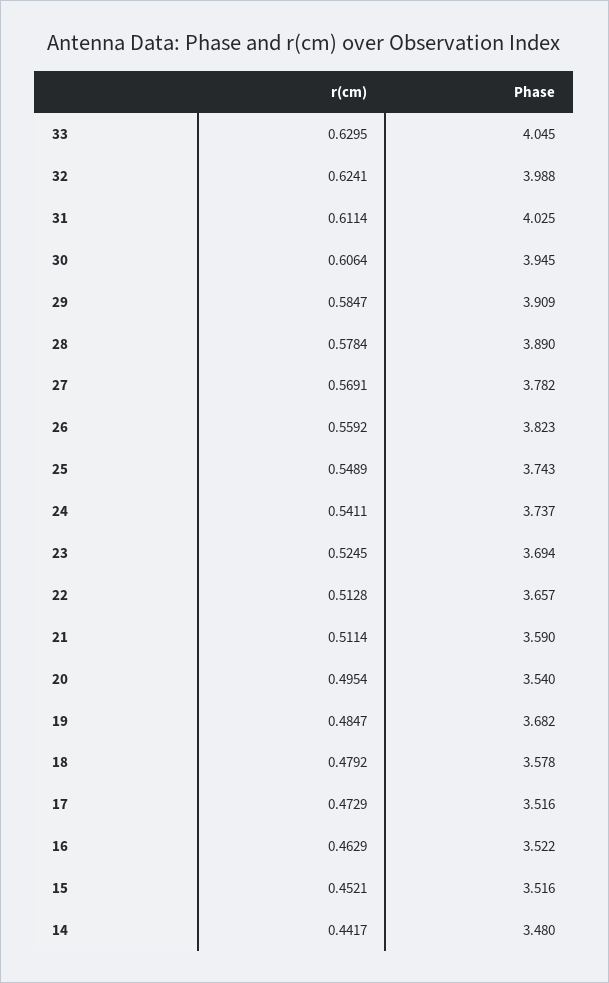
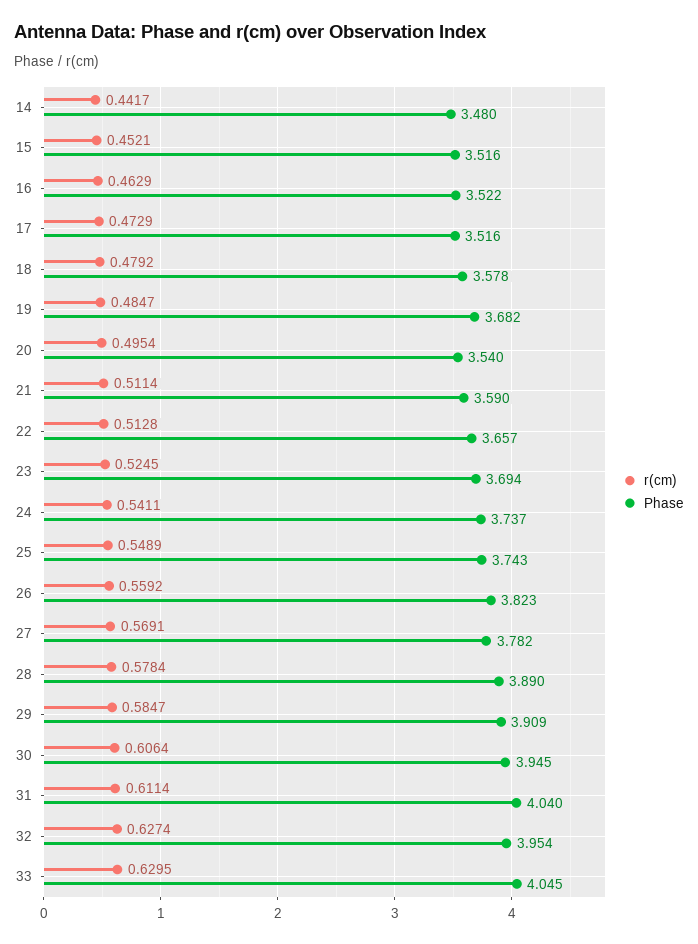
  {
    "r(cm)": {
      "33": 0.6295,
-     "32": 0.6241,
+     "32": 0.6274,
      "31": 0.6114,
      "30": 0.6064,
      "29": 0.5847,
      "28": 0.5784,
      "27": 0.5691,
      "26": 0.5592,
      "25": 0.5489,
      "24": 0.5411,
      "23": 0.5245,
      "22": 0.5128,
      "21": 0.5114,
      "20": 0.4954,
      "19": 0.4847,
      "18": 0.4792,
      "17": 0.4729,
      "16": 0.4629,
      "15": 0.4521,
      "14": 0.4417
    },
    "Phase": {
      "33": 4.045,
-     "32": 3.988,
+     "32": 3.954,
-     "31": 4.025,
+     "31": 4.04,
      "30": 3.945,
      "29": 3.909,
      "28": 3.89,
      "27": 3.782,
      "26": 3.823,
      "25": 3.743,
      "24": 3.737,
      "23": 3.694,
      "22": 3.657,
      "21": 3.59,
      "20": 3.54,
      "19": 3.682,
      "18": 3.578,
      "17": 3.516,
      "16": 3.522,
      "15": 3.516,
      "14": 3.48
    }
  }

